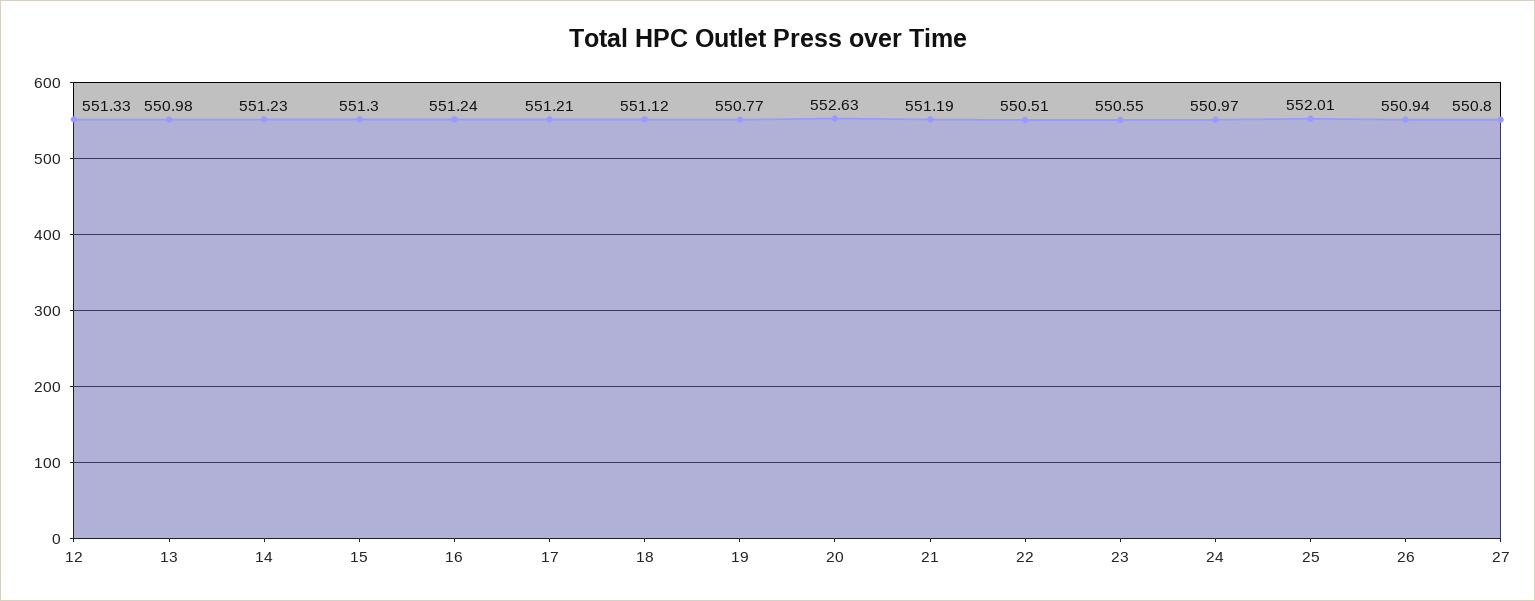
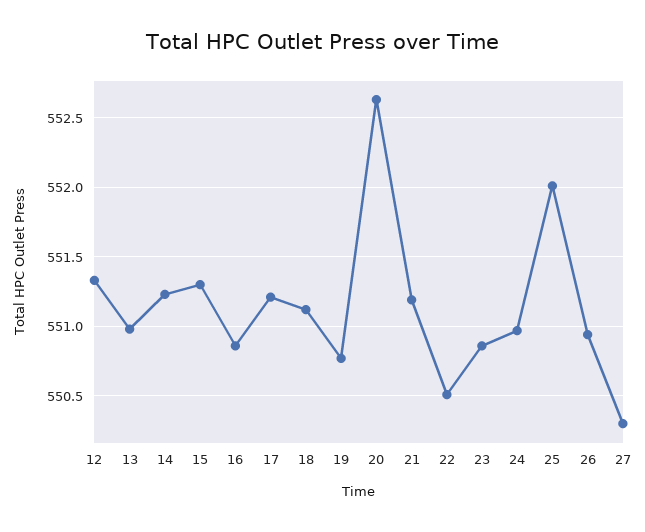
  {
    "12": 551.33,
    "13": 550.98,
    "14": 551.23,
    "15": 551.3,
-   "16": 551.24,
+   "16": 550.85,
    "17": 551.21,
    "18": 551.12,
    "19": 550.77,
    "20": 552.63,
    "21": 551.19,
    "22": 550.51,
-   "23": 550.55,
+   "23": 550.85,
    "24": 550.97,
    "25": 552.01,
    "26": 550.94,
-   "27": 550.8
+   "27": 550.3
  }

